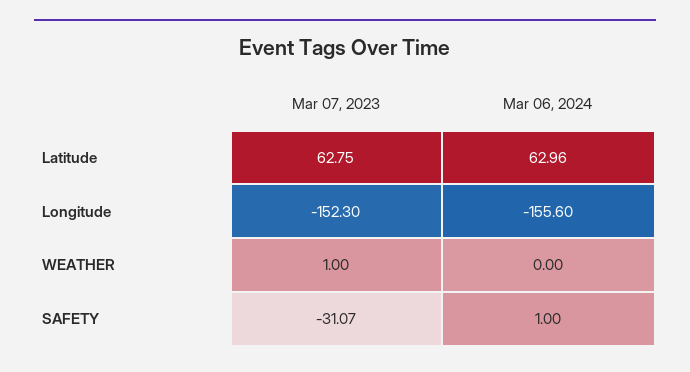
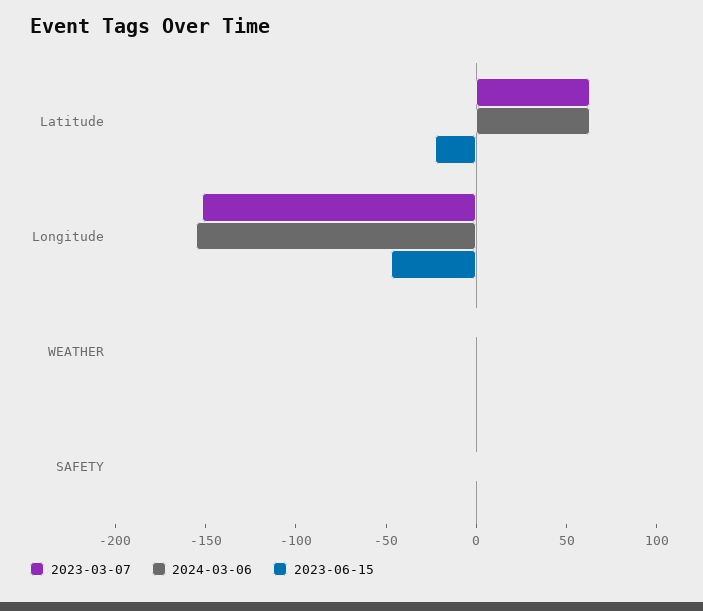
  {
    "Mar 07, 2023": {
      "Latitude": 62.75,
      "Longitude": -152.3,
      "WEATHER": 1,
-     "SAFETY": -31.07
+     "SAFETY": 0
    },
    "Mar 06, 2024": {
      "Latitude": 62.96,
      "Longitude": -155.6,
      "WEATHER": 0,
      "SAFETY": 1
-   }
+   },
+   "2023-06-15": {
+     "Latitude": -20,
+     "Longitude": -50,
+     "WEATHER": 0,
+     "SAFETY": 0
+   }
  }

